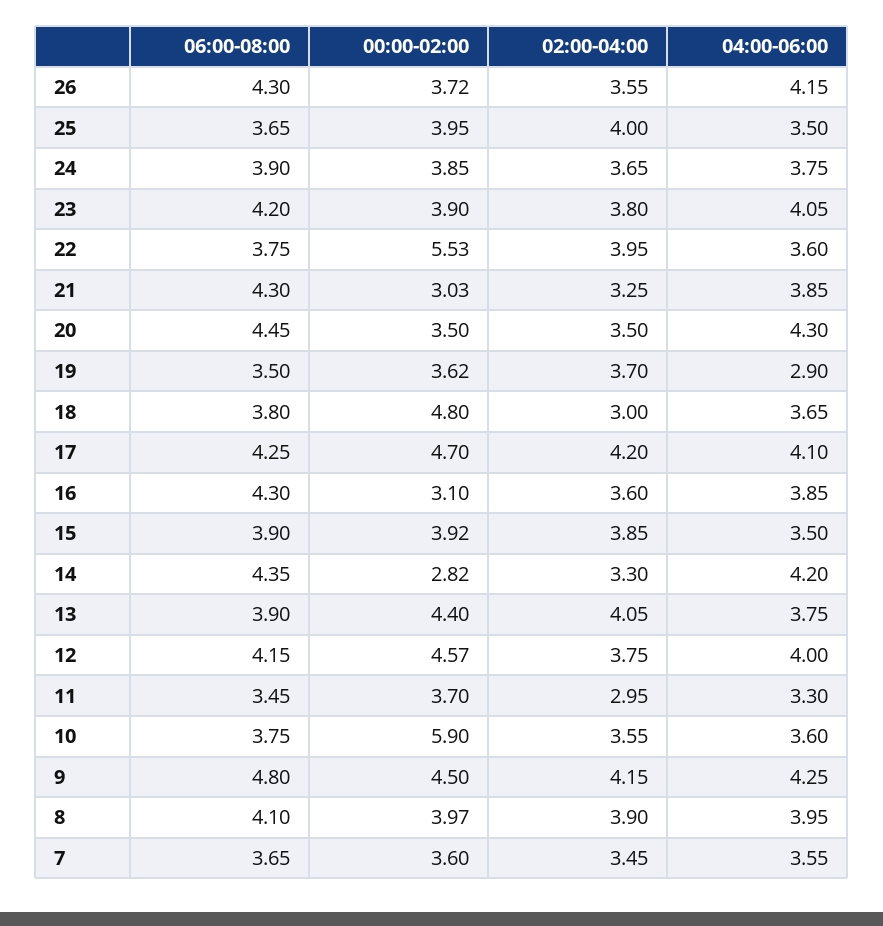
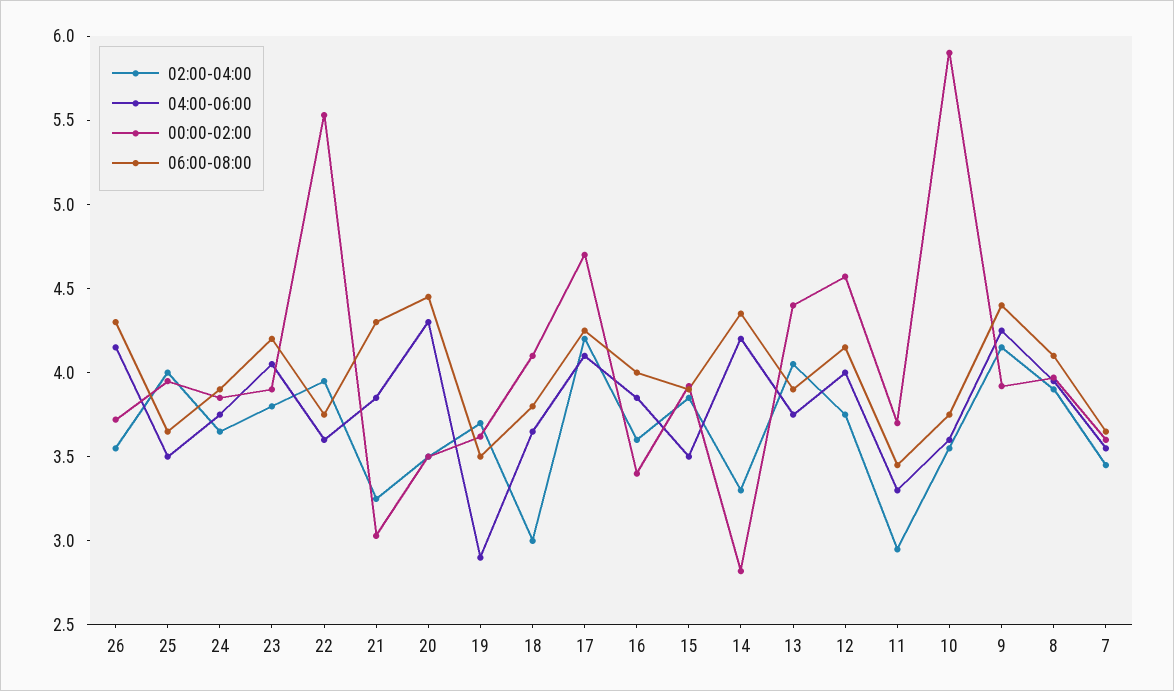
  {
    "06:00-08:00": {
      "26": 4.3,
      "25": 3.65,
      "24": 3.9,
      "23": 4.2,
      "22": 3.75,
      "21": 4.3,
      "20": 4.45,
      "19": 3.5,
      "18": 3.8,
      "17": 4.25,
-     "16": 4.3,
+     "16": 4,
      "15": 3.9,
      "14": 4.35,
      "13": 3.9,
      "12": 4.15,
      "11": 3.45,
      "10": 3.75,
-     "9": 4.8,
+     "9": 4.4,
      "8": 4.1,
      "7": 3.65
    },
    "00:00-02:00": {
      "26": 3.72,
      "25": 3.95,
      "24": 3.85,
      "23": 3.9,
      "22": 5.53,
      "21": 3.03,
      "20": 3.5,
      "19": 3.62,
-     "18": 4.8,
+     "18": 4.1,
      "17": 4.7,
-     "16": 3.1,
+     "16": 3.4,
      "15": 3.92,
      "14": 2.82,
      "13": 4.4,
      "12": 4.57,
      "11": 3.7,
      "10": 5.9,
-     "9": 4.5,
+     "9": 3.9,
      "8": 3.97,
      "7": 3.6
    },
    "02:00-04:00": {
      "26": 3.55,
      "25": 4,
      "24": 3.65,
      "23": 3.8,
      "22": 3.95,
      "21": 3.25,
      "20": 3.5,
      "19": 3.7,
      "18": 3,
      "17": 4.2,
      "16": 3.6,
      "15": 3.85,
      "14": 3.3,
      "13": 4.05,
      "12": 3.75,
      "11": 2.95,
      "10": 3.55,
      "9": 4.15,
      "8": 3.9,
      "7": 3.45
    },
    "04:00-06:00": {
      "26": 4.15,
      "25": 3.5,
      "24": 3.75,
      "23": 4.05,
      "22": 3.6,
      "21": 3.85,
      "20": 4.3,
      "19": 2.9,
      "18": 3.65,
      "17": 4.1,
      "16": 3.85,
      "15": 3.5,
      "14": 4.2,
      "13": 3.75,
      "12": 4,
      "11": 3.3,
      "10": 3.6,
      "9": 4.25,
      "8": 3.95,
      "7": 3.55
    }
  }

